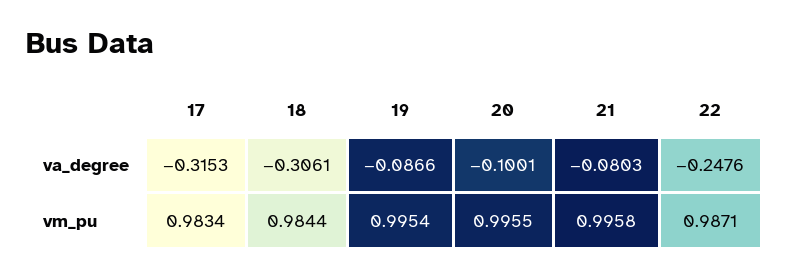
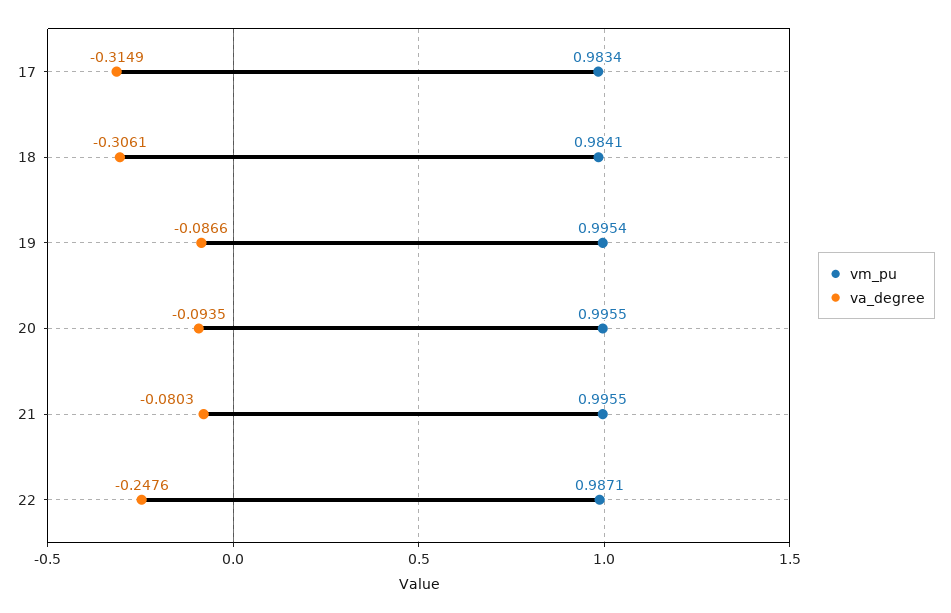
  {
    "va_degree": {
-     "17": -0.3153,
+     "17": -0.3149,
      "18": -0.3061,
      "19": -0.0866,
-     "20": -0.1001,
+     "20": -0.0935,
      "21": -0.0803,
      "22": -0.2476
    },
    "vm_pu": {
      "17": 0.9834,
-     "18": 0.9844,
+     "18": 0.9841,
      "19": 0.9954,
      "20": 0.9955,
-     "21": 0.9958,
+     "21": 0.9955,
      "22": 0.9871
    }
  }

